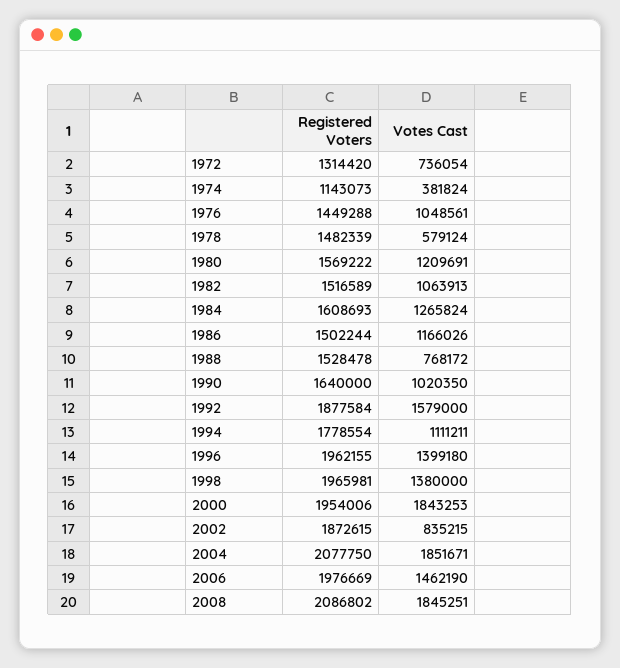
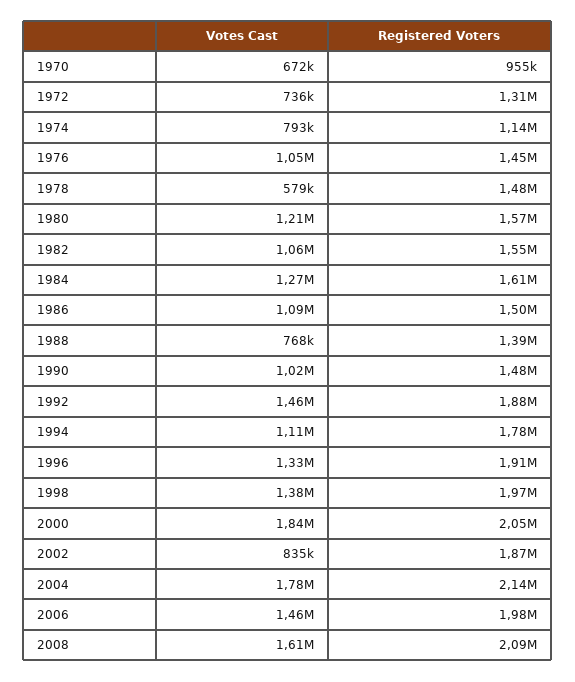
  {
    "Registered Voters": {
      "1972": 1314420,
      "1974": 1143073,
      "1976": 1449288,
      "1978": 1482339,
      "1980": 1569222,
-     "1982": 1516589,
+     "1982": 1550000,
      "1984": 1608693,
      "1986": 1502244,
-     "1988": 1528478,
+     "1988": 1390000,
-     "1990": 1640000,
+     "1990": 1480000,
      "1992": 1877584,
      "1994": 1778554,
-     "1996": 1962155,
+     "1996": 1910000,
      "1998": 1965981,
-     "2000": 1954006,
+     "2000": 2050000,
      "2002": 1872615,
-     "2004": 2077750,
+     "2004": 2140000,
      "2006": 1976669,
-     "2008": 2086802
+     "2008": 2086802,
+     "1970": 955000
    },
    "Votes Cast": {
      "1972": 736054,
-     "1974": 381824,
+     "1974": 793000,
      "1976": 1048561,
      "1978": 579124,
      "1980": 1209691,
      "1982": 1063913,
      "1984": 1265824,
-     "1986": 1166026,
+     "1986": 1090000,
      "1988": 768172,
      "1990": 1020350,
-     "1992": 1579000,
+     "1992": 1460000,
      "1994": 1111211,
-     "1996": 1399180,
+     "1996": 1330000,
      "1998": 1380000,
      "2000": 1843253,
      "2002": 835215,
-     "2004": 1851671,
+     "2004": 1780000,
      "2006": 1462190,
-     "2008": 1845251
+     "2008": 1610000,
+     "1970": 672000
    }
  }

